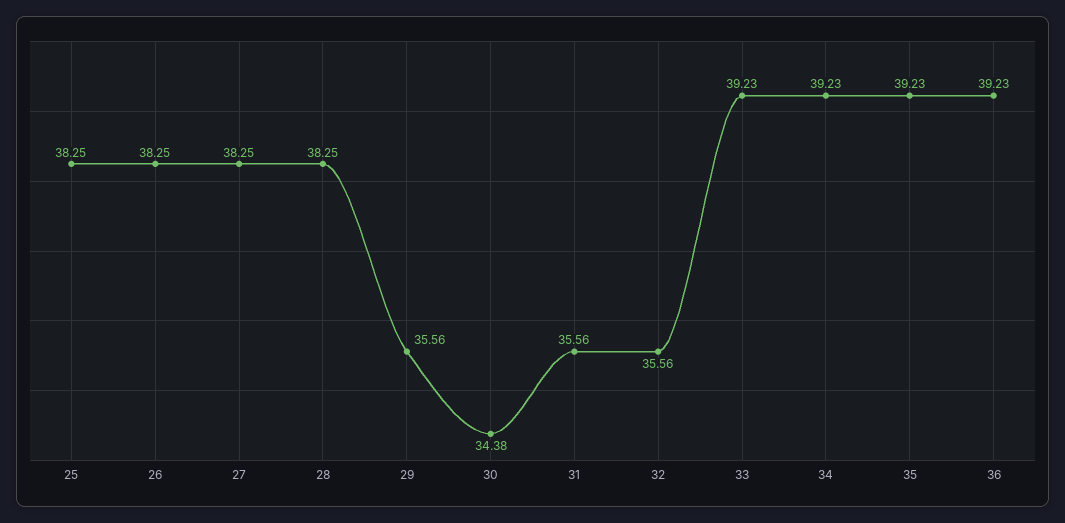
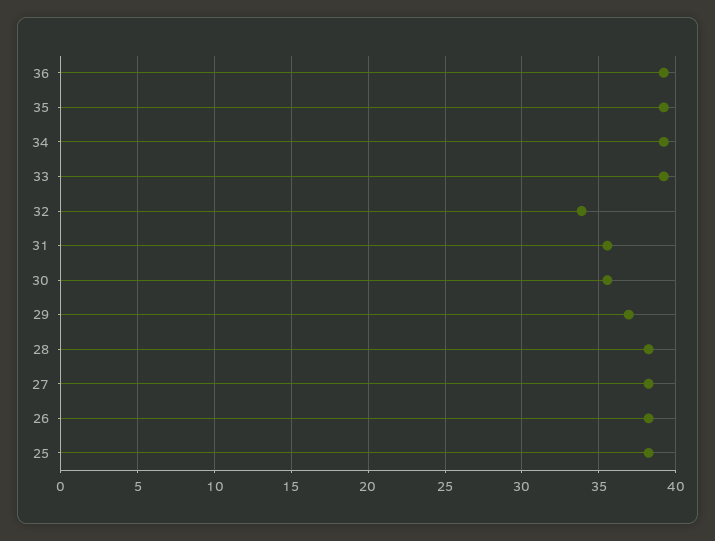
  {
    "25": 38.25,
    "26": 38.25,
    "27": 38.25,
    "28": 38.25,
-   "29": 35.56,
+   "29": 37,
-   "30": 34.38,
+   "30": 35.5,
    "31": 35.56,
-   "32": 35.56,
+   "32": 34,
    "33": 39.23,
    "34": 39.23,
    "35": 39.23,
    "36": 39.23
  }

